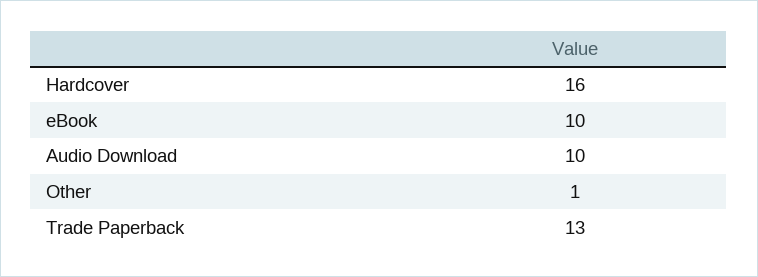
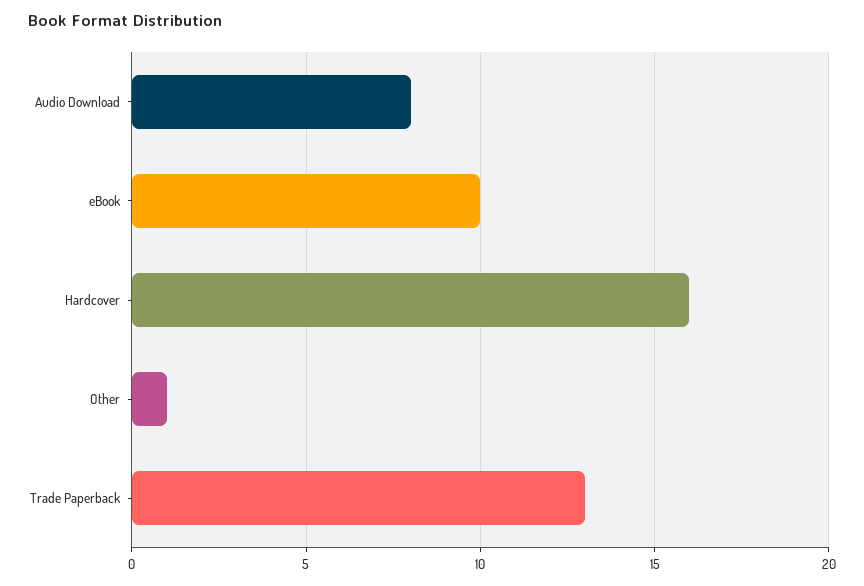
  {
    "Hardcover": 16,
    "eBook": 10,
-   "Audio Download": 10,
+   "Audio Download": 8,
    "Other": 1,
    "Trade Paperback": 13
  }

